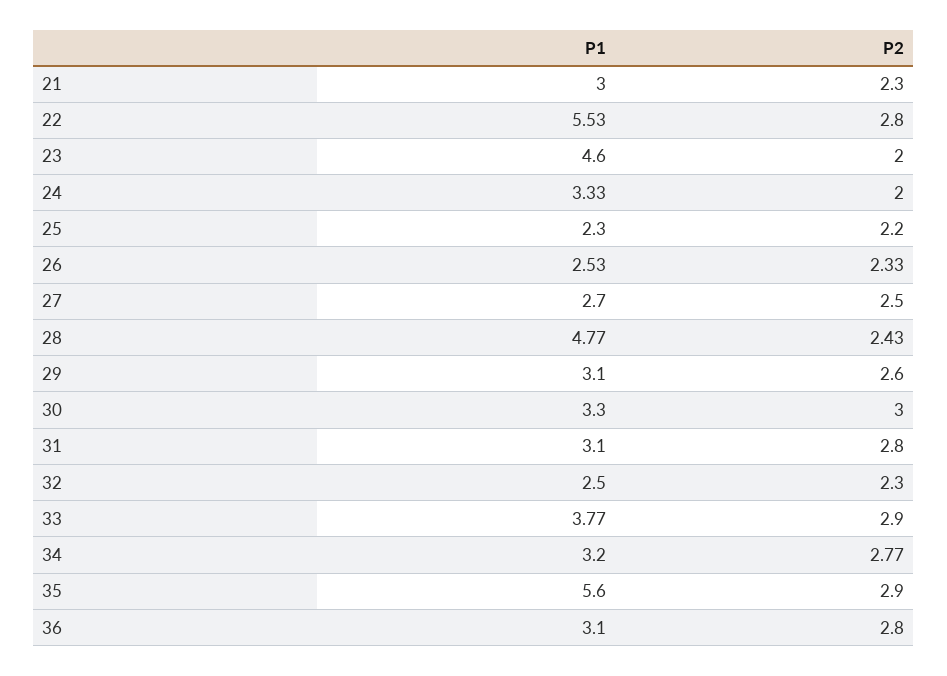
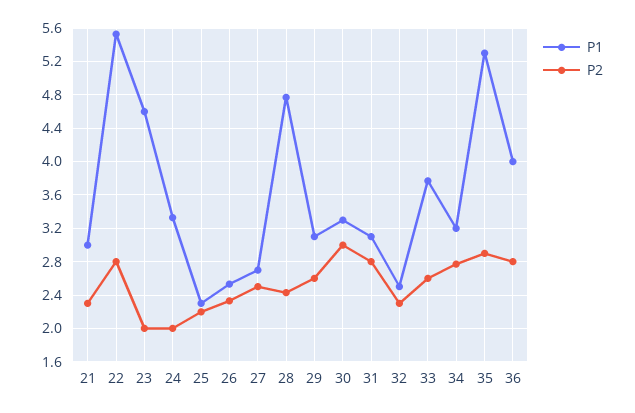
  {
    "P1": {
      "21": 3,
      "22": 5.53,
      "23": 4.6,
      "24": 3.33,
      "25": 2.3,
      "26": 2.53,
      "27": 2.7,
      "28": 4.77,
      "29": 3.1,
      "30": 3.3,
      "31": 3.1,
      "32": 2.5,
      "33": 3.77,
      "34": 3.2,
-     "35": 5.6,
+     "35": 5.3,
-     "36": 3.1
+     "36": 4
    },
    "P2": {
      "21": 2.3,
      "22": 2.8,
      "23": 2,
      "24": 2,
      "25": 2.2,
      "26": 2.33,
      "27": 2.5,
      "28": 2.43,
      "29": 2.6,
      "30": 3,
      "31": 2.8,
      "32": 2.3,
-     "33": 2.9,
+     "33": 2.6,
      "34": 2.77,
      "35": 2.9,
      "36": 2.8
    }
  }

